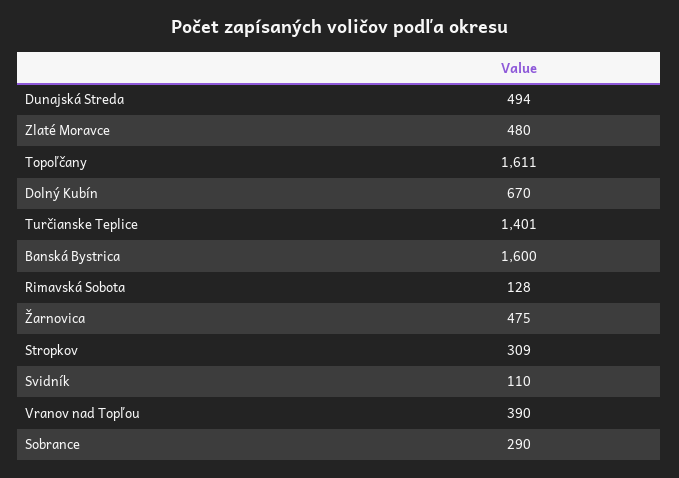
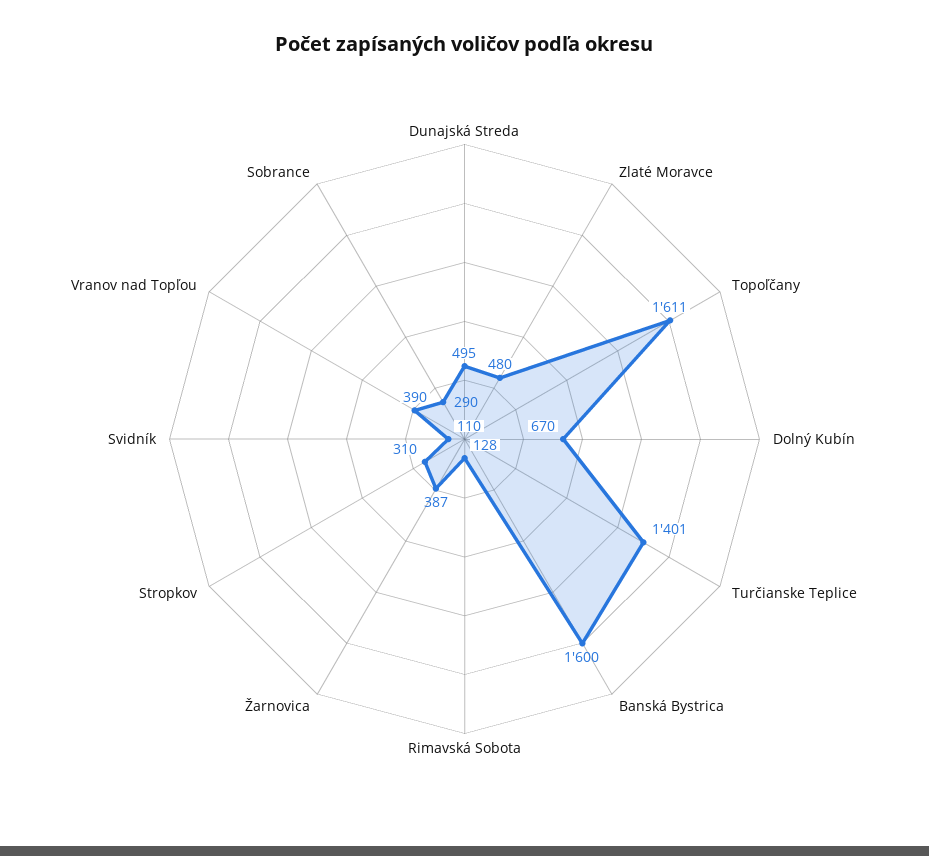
  {
-   "Dunajská Streda": 494,
+   "Dunajská Streda": 495,
    "Zlaté Moravce": 480,
    "Topoľčany": 1611,
    "Dolný Kubín": 670,
    "Turčianske Teplice": 1401,
    "Banská Bystrica": 1600,
    "Rimavská Sobota": 128,
-   "Žarnovica": 475,
+   "Žarnovica": 387,
-   "Stropkov": 309,
+   "Stropkov": 310,
    "Svidník": 110,
    "Vranov nad Topľou": 390,
    "Sobrance": 290
  }

